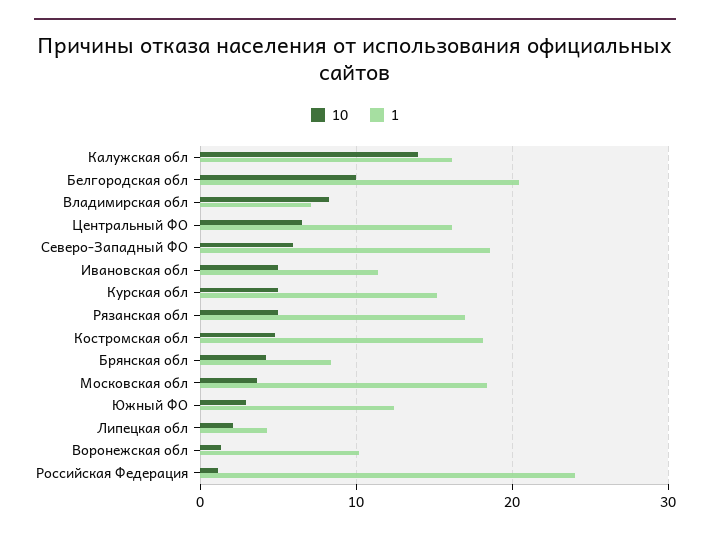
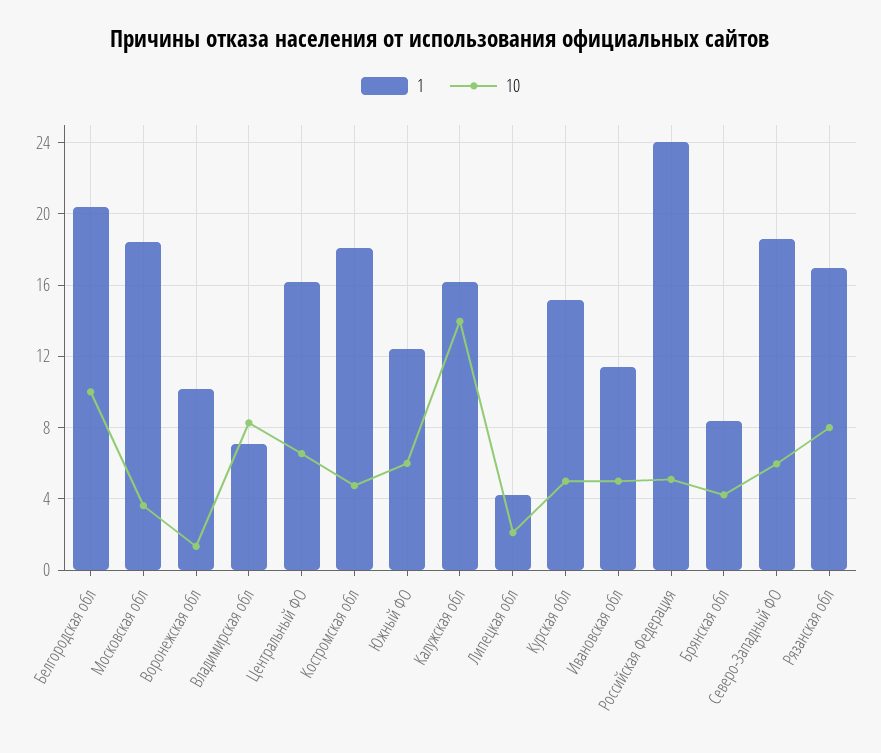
  {
    "10": {
      "Калужская обл": 14,
      "Белгородская обл": 10,
      "Владимирская обл": 8.5,
      "Центральный ФО": 6.5,
      "Северо-Западный ФО": 6,
      "Ивановская обл": 5,
      "Курская обл": 5,
-     "Рязанская обл": 5,
+     "Рязанская обл": 8,
      "Костромская обл": 5,
      "Брянская обл": 4,
      "Московская обл": 3.5,
-     "Южный ФО": 3,
+     "Южный ФО": 6,
      "Липецкая обл": 2,
      "Воронежская обл": 1.5,
-     "Российская Федерация": 1
+     "Российская Федерация": 5
    },
    "1": {
      "Калужская обл": 16,
      "Белгородская обл": 20.5,
      "Владимирская обл": 7,
      "Центральный ФО": 16,
      "Северо-Западный ФО": 18.5,
      "Ивановская обл": 11.5,
      "Курская обл": 15,
      "Рязанская обл": 17,
      "Костромская обл": 18,
      "Брянская обл": 8.5,
      "Московская обл": 18.5,
      "Южный ФО": 12.5,
      "Липецкая обл": 4,
      "Воронежская обл": 10,
      "Российская Федерация": 24
    }
  }

